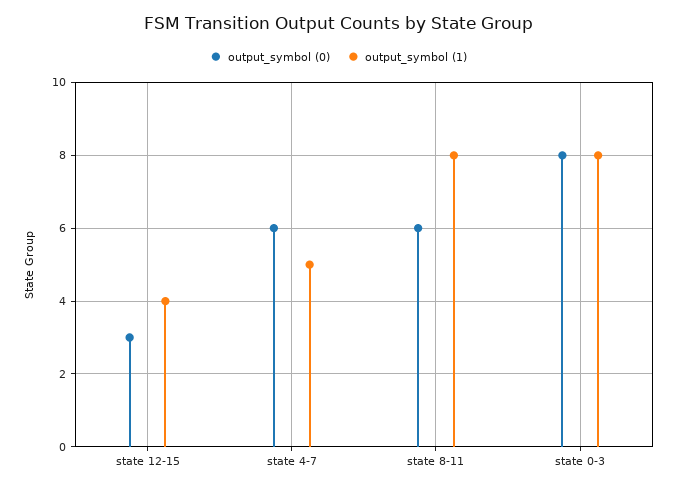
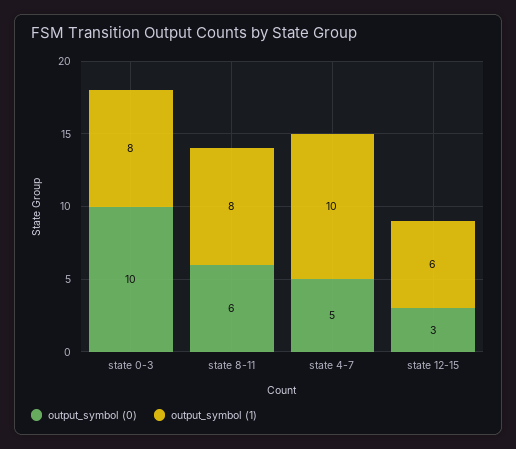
  {
    "output_symbol (0)": {
      "state 12-15": 3,
-     "state 4-7": 6,
+     "state 4-7": 5,
      "state 8-11": 6,
-     "state 0-3": 8
+     "state 0-3": 10
    },
    "output_symbol (1)": {
-     "state 12-15": 4,
+     "state 12-15": 6,
-     "state 4-7": 5,
+     "state 4-7": 10,
      "state 8-11": 8,
      "state 0-3": 8
    }
  }

